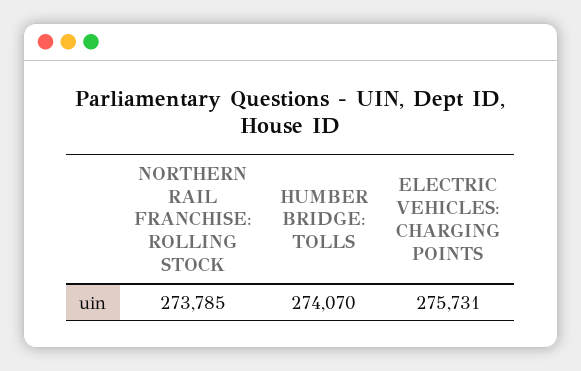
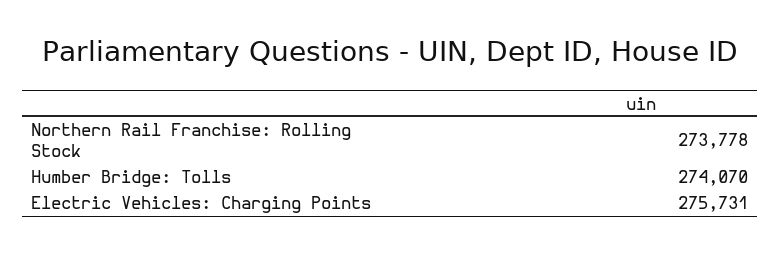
  {
-   "NORTHERN RAIL FRANCHISE: ROLLING STOCK": 273785,
+   "NORTHERN RAIL FRANCHISE: ROLLING STOCK": 273778,
    "HUMBER BRIDGE: TOLLS": 274070,
    "ELECTRIC VEHICLES: CHARGING POINTS": 275731
  }

